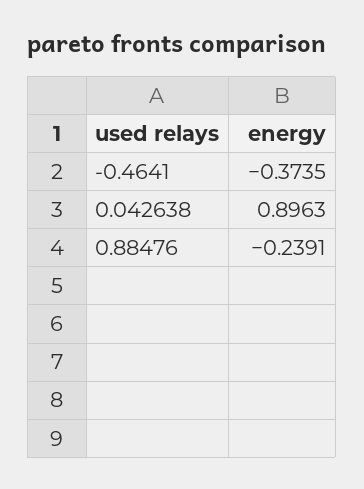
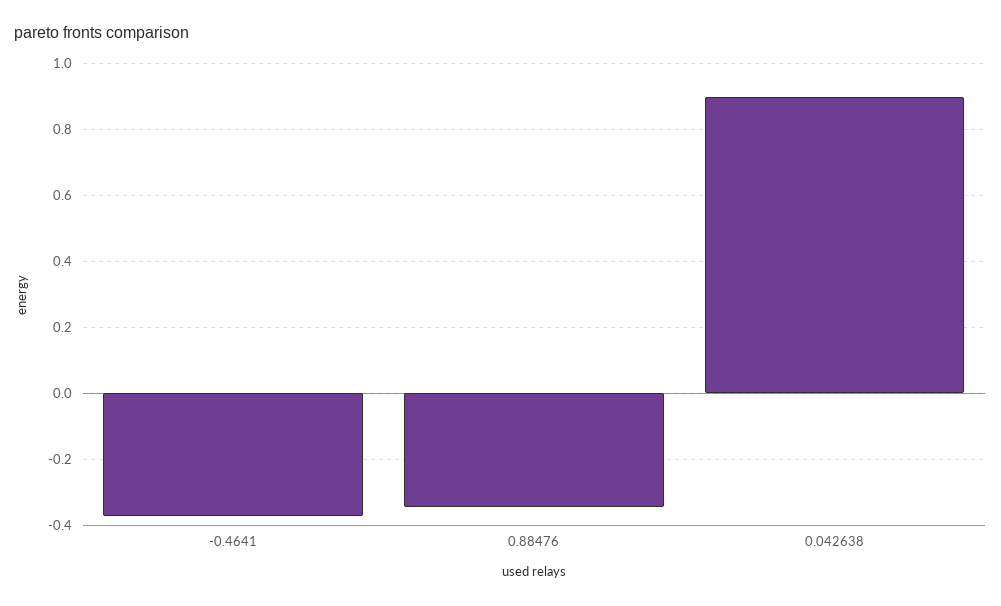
  {
    "-0.4641": -0.3735,
    "0.042638": 0.8963,
-   "0.88476": -0.2391
+   "0.88476": -0.34
  }

